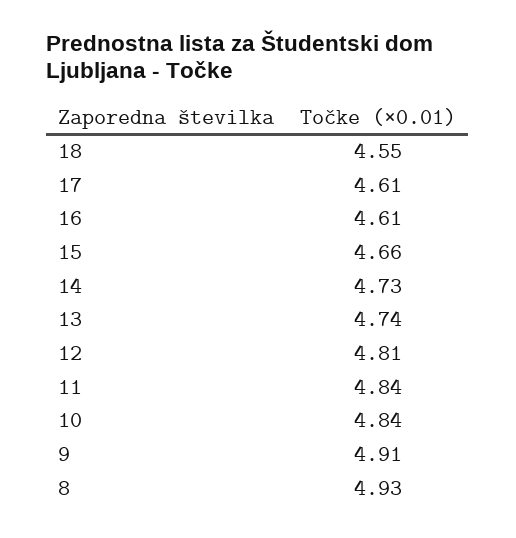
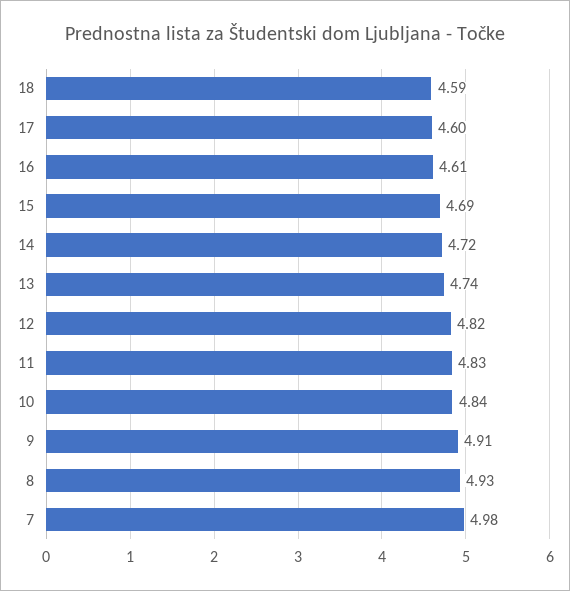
  {
-   "18": 4.55,
+   "18": 4.59,
-   "17": 4.61,
+   "17": 4.6,
    "16": 4.61,
-   "15": 4.66,
+   "15": 4.69,
-   "14": 4.73,
+   "14": 4.72,
    "13": 4.74,
-   "12": 4.81,
+   "12": 4.82,
-   "11": 4.84,
+   "11": 4.83,
    "10": 4.84,
    "9": 4.91,
-   "8": 4.93
+   "8": 4.93,
+   "7": 4.98
  }

